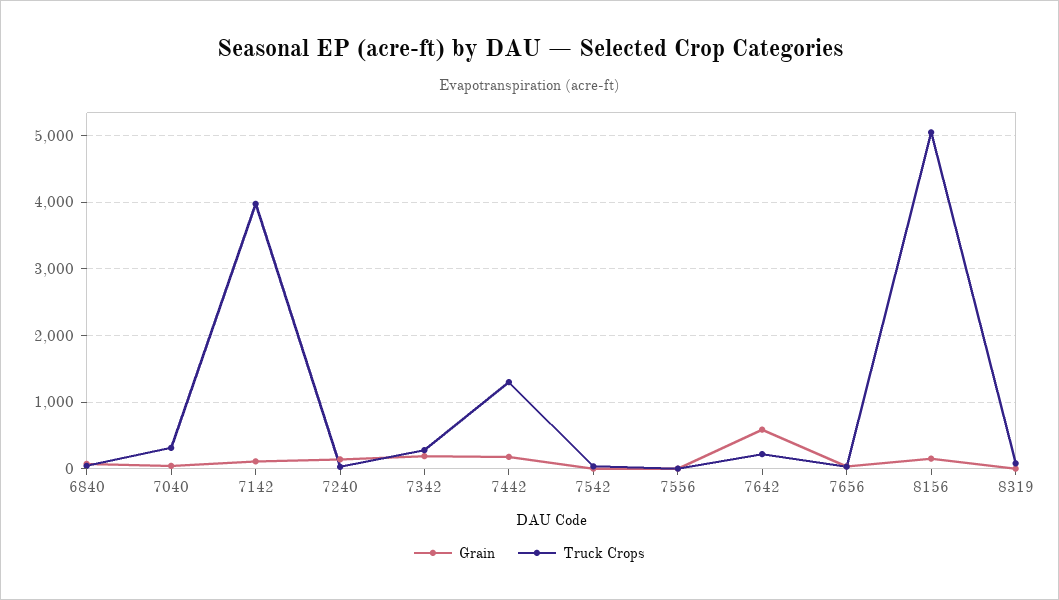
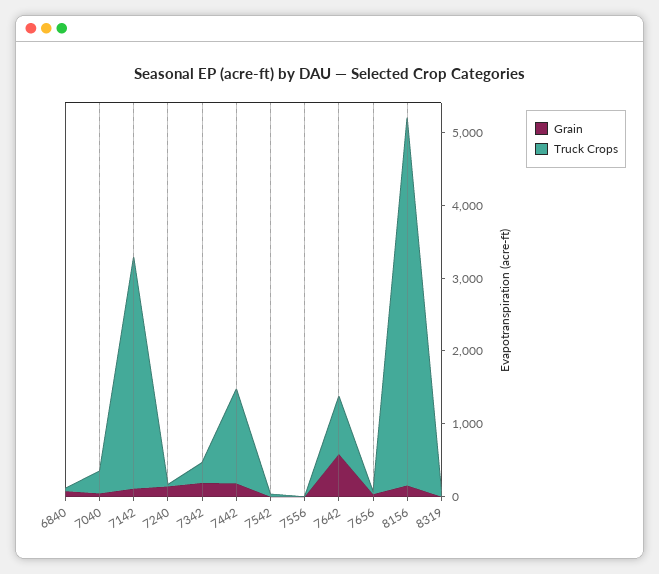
  {
    "Grain": {
      "6840": 100,
      "7040": 0,
      "7142": 100,
      "7240": 100,
      "7342": 200,
      "7442": 200,
      "7542": 0,
      "7556": 0,
      "7642": 600,
      "7656": 0,
      "8156": 200,
      "8319": 0
    },
    "Truck Crops": {
      "6840": 0,
      "7040": 300,
-     "7142": 4000,
+     "7142": 3200,
      "7240": 0,
      "7342": 300,
      "7442": 1300,
      "7542": 0,
      "7556": 0,
-     "7642": 200,
+     "7642": 800,
      "7656": 0,
      "8156": 5100,
      "8319": 100
    }
  }

